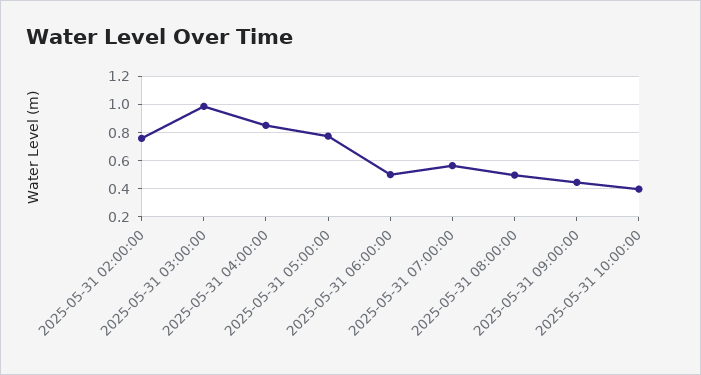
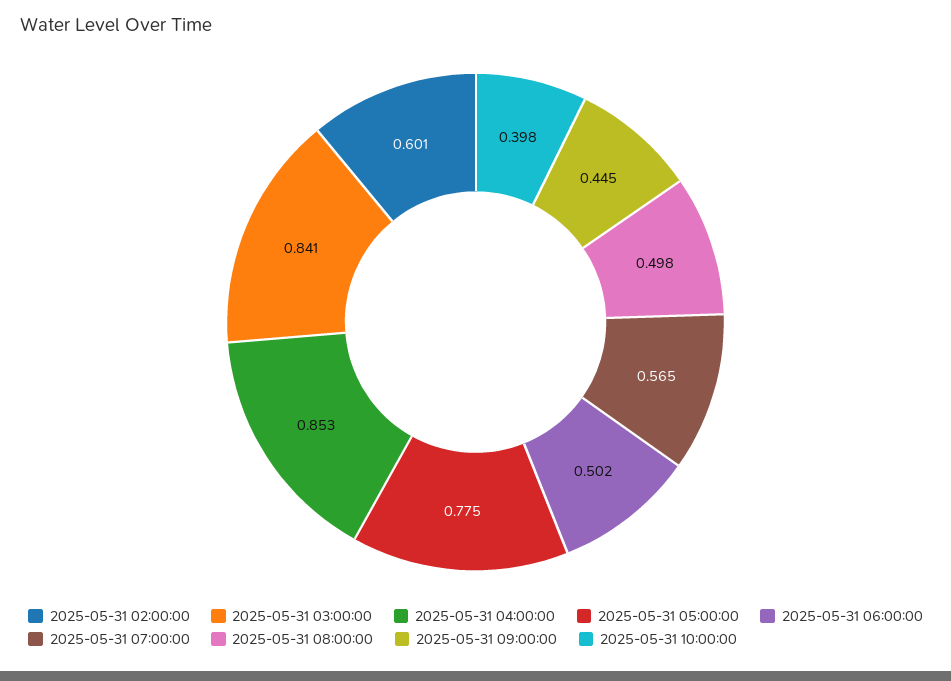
  {
-   "2025-05-31 02:00:00": 0.75,
+   "2025-05-31 02:00:00": 0.601,
-   "2025-05-31 03:00:00": 1,
+   "2025-05-31 03:00:00": 0.841,
    "2025-05-31 04:00:00": 0.853,
    "2025-05-31 05:00:00": 0.775,
    "2025-05-31 06:00:00": 0.502,
    "2025-05-31 07:00:00": 0.565,
    "2025-05-31 08:00:00": 0.498,
    "2025-05-31 09:00:00": 0.445,
    "2025-05-31 10:00:00": 0.398
  }

